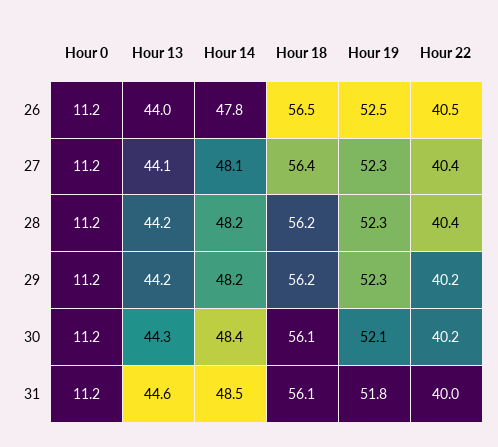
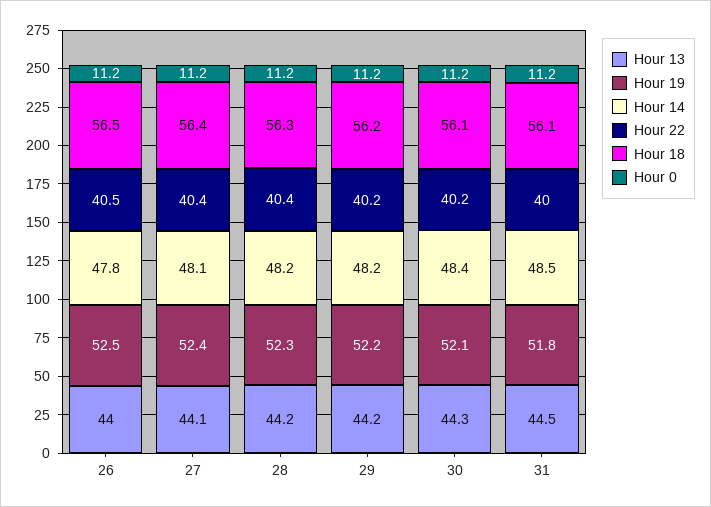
  {
    "Hour 0": {
      "26": 11.2,
      "27": 11.2,
      "28": 11.2,
      "29": 11.2,
      "30": 11.2,
      "31": 11.2
    },
    "Hour 13": {
      "26": 44,
      "27": 44.1,
      "28": 44.2,
      "29": 44.2,
      "30": 44.3,
-     "31": 44.6
+     "31": 44.5
    },
    "Hour 14": {
      "26": 47.8,
      "27": 48.1,
      "28": 48.2,
      "29": 48.2,
      "30": 48.4,
      "31": 48.5
    },
    "Hour 18": {
      "26": 56.5,
      "27": 56.4,
-     "28": 56.2,
+     "28": 56.3,
      "29": 56.2,
      "30": 56.1,
      "31": 56.1
    },
    "Hour 19": {
      "26": 52.5,
-     "27": 52.3,
+     "27": 52.4,
      "28": 52.3,
-     "29": 52.3,
+     "29": 52.2,
      "30": 52.1,
      "31": 51.8
    },
    "Hour 22": {
      "26": 40.5,
      "27": 40.4,
      "28": 40.4,
      "29": 40.2,
      "30": 40.2,
      "31": 40
    }
  }

